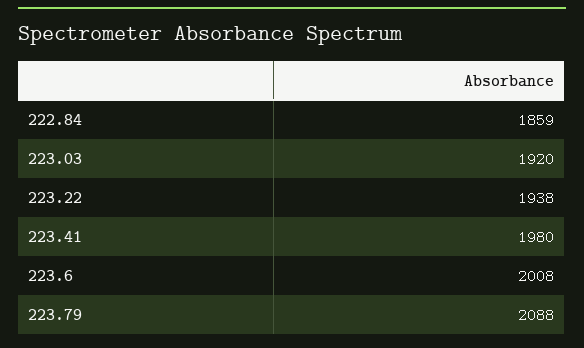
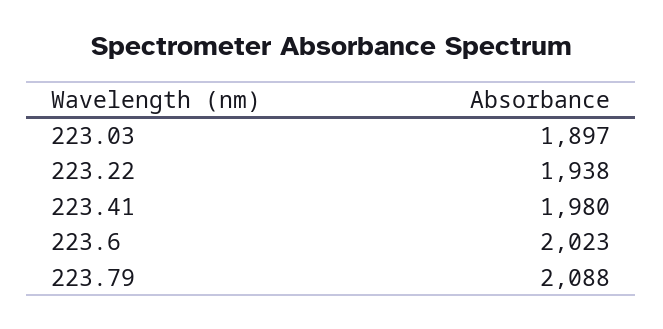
  {
-   "222.84": 1859,
-   "223.03": 1920,
+   "223.03": 1897,
    "223.22": 1938,
    "223.41": 1980,
-   "223.6": 2008,
+   "223.6": 2023,
    "223.79": 2088
  }

